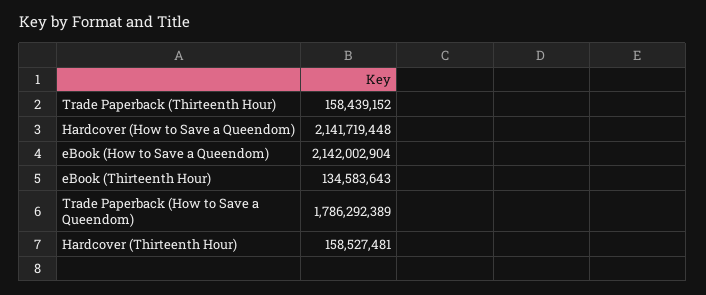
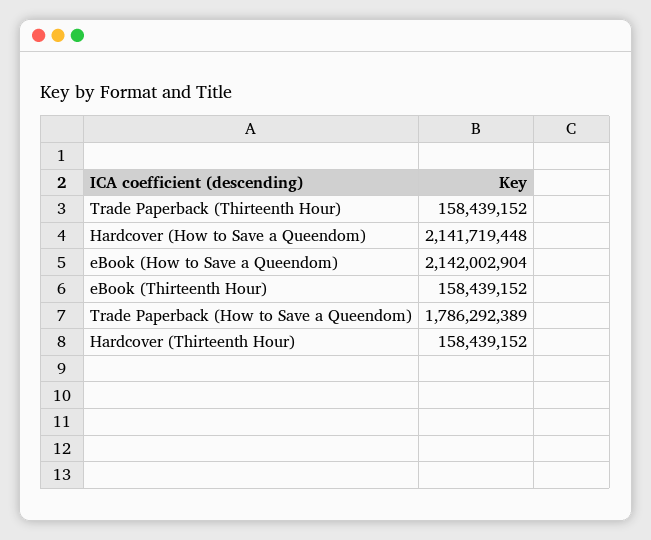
  {
    "Trade Paperback (Thirteenth Hour)": 158439152,
    "Hardcover (How to Save a Queendom)": 2141719448,
    "eBook (How to Save a Queendom)": 2142002904,
-   "eBook (Thirteenth Hour)": 134583643,
+   "eBook (Thirteenth Hour)": 158439152,
    "Trade Paperback (How to Save a Queendom)": 1786292389,
-   "Hardcover (Thirteenth Hour)": 158527481
+   "Hardcover (Thirteenth Hour)": 158439152
  }

